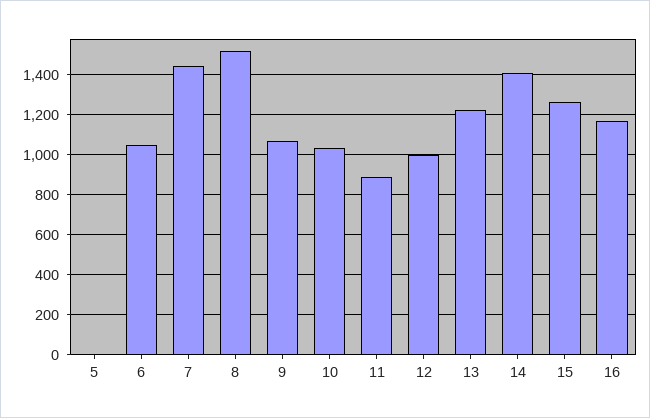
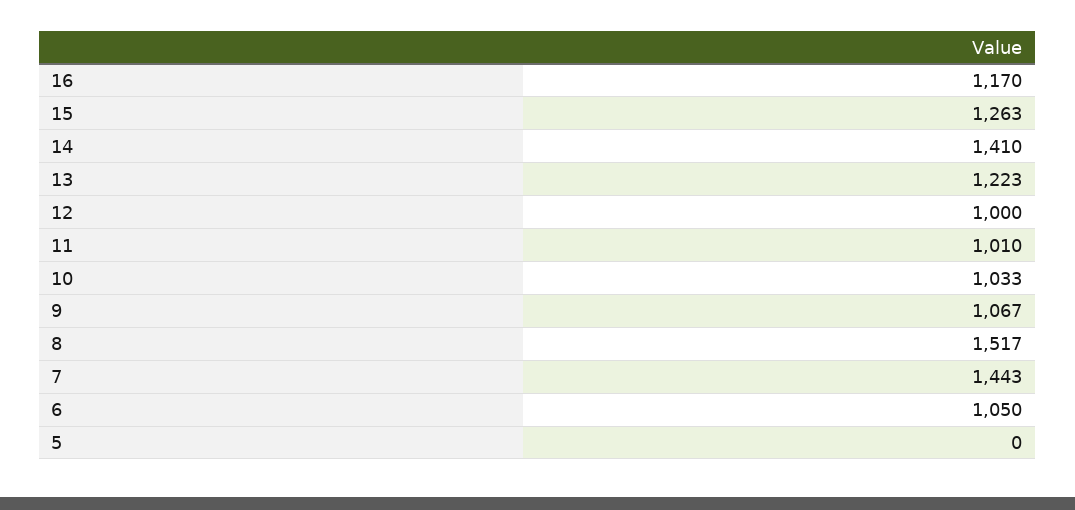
  {
    "5": 0,
    "6": 1050,
    "7": 1443,
    "8": 1517,
    "9": 1067,
    "10": 1033,
-   "11": 900,
+   "11": 1010,
    "12": 1000,
    "13": 1223,
    "14": 1410,
    "15": 1263,
    "16": 1170
  }

